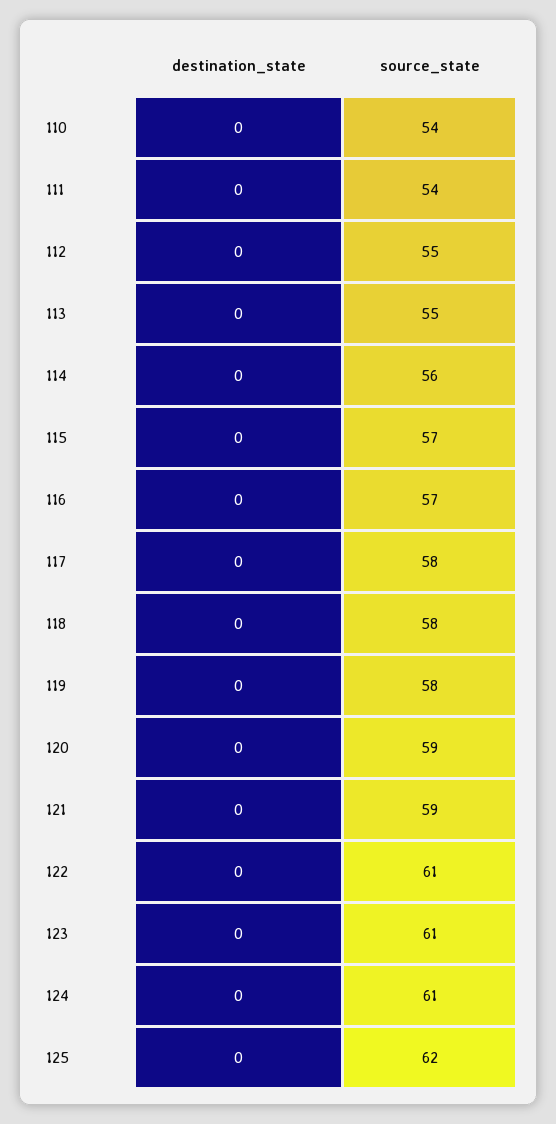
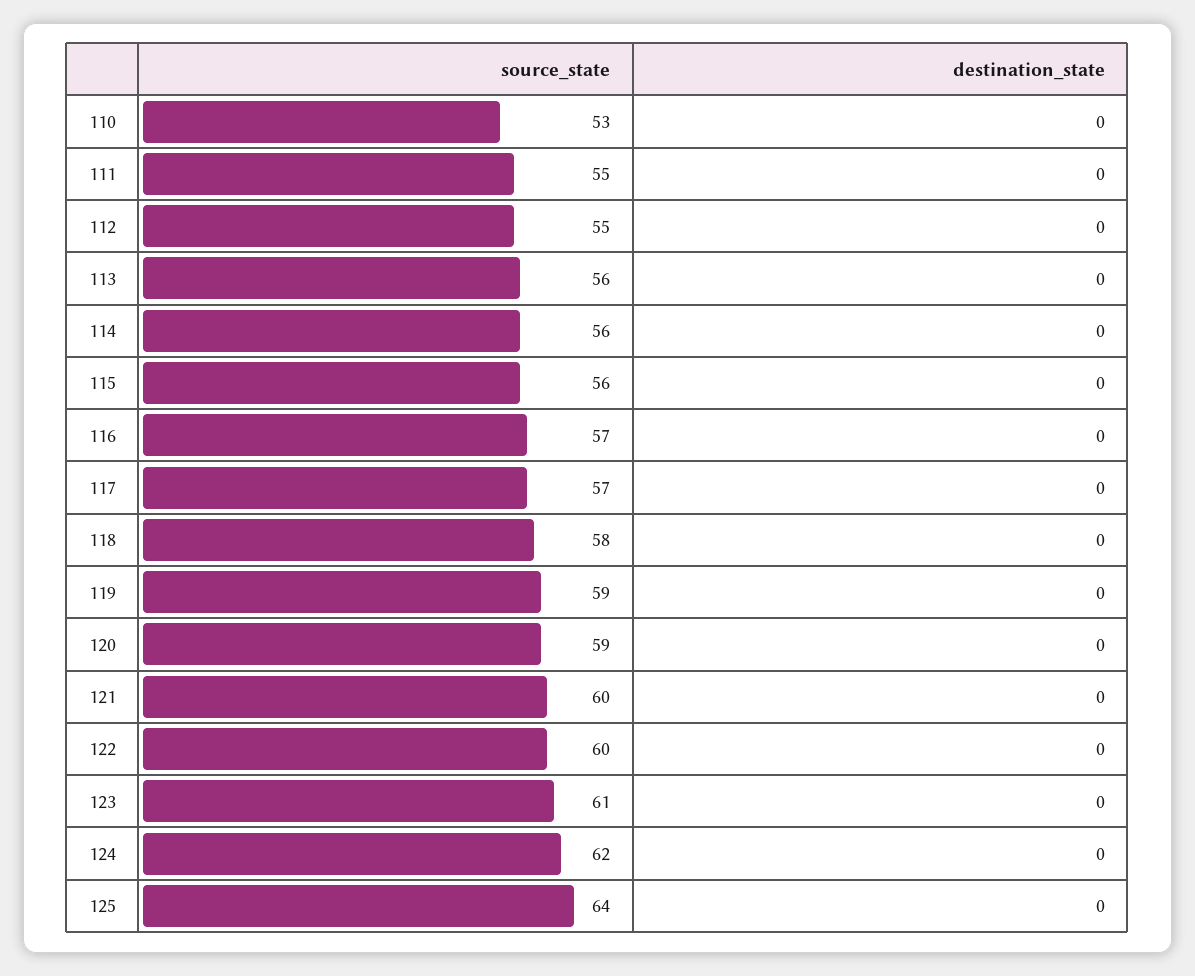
  {
    "destination_state": {
      "110": 0,
      "111": 0,
      "112": 0,
      "113": 0,
      "114": 0,
      "115": 0,
      "116": 0,
      "117": 0,
      "118": 0,
      "119": 0,
      "120": 0,
      "121": 0,
      "122": 0,
      "123": 0,
      "124": 0,
      "125": 0
    },
    "source_state": {
-     "110": 54,
+     "110": 53,
-     "111": 54,
+     "111": 55,
      "112": 55,
-     "113": 55,
+     "113": 56,
      "114": 56,
-     "115": 57,
+     "115": 56,
      "116": 57,
-     "117": 58,
+     "117": 57,
      "118": 58,
-     "119": 58,
+     "119": 59,
      "120": 59,
-     "121": 59,
+     "121": 60,
-     "122": 61,
+     "122": 60,
      "123": 61,
-     "124": 61,
+     "124": 62,
-     "125": 62
+     "125": 64
    }
  }

